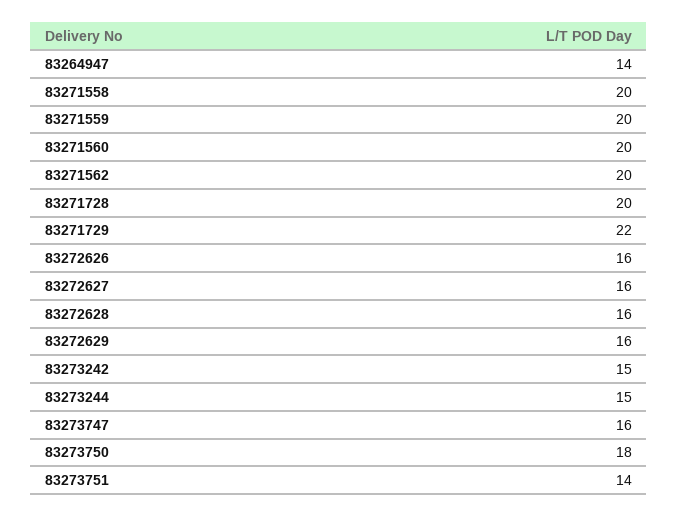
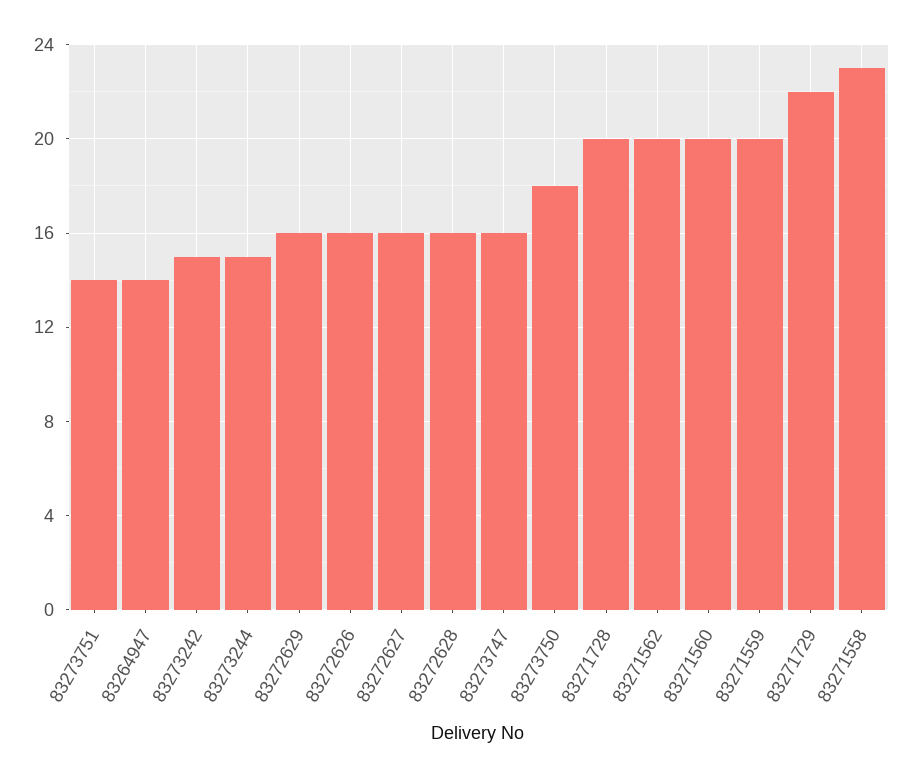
  {
    "83264947": 14,
-   "83271558": 20,
+   "83271558": 23,
    "83271559": 20,
    "83271560": 20,
    "83271562": 20,
    "83271728": 20,
    "83271729": 22,
    "83272626": 16,
    "83272627": 16,
    "83272628": 16,
    "83272629": 16,
    "83273242": 15,
    "83273244": 15,
    "83273747": 16,
    "83273750": 18,
    "83273751": 14
  }

